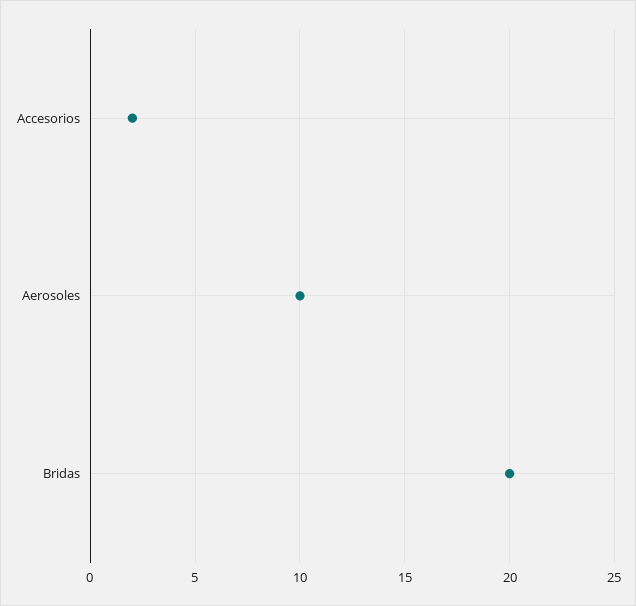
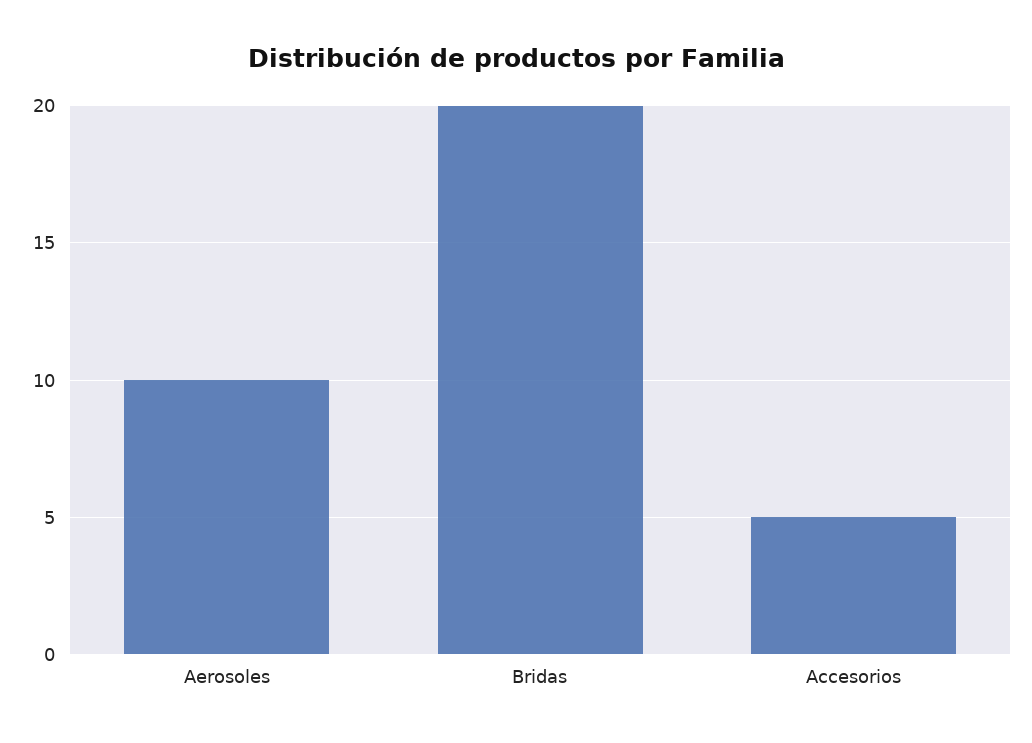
  {
-   "Accesorios": 2,
+   "Accesorios": 5,
    "Aerosoles": 10,
    "Bridas": 20
  }

